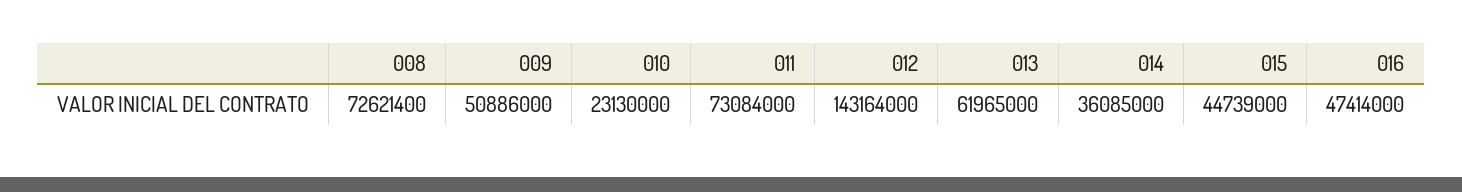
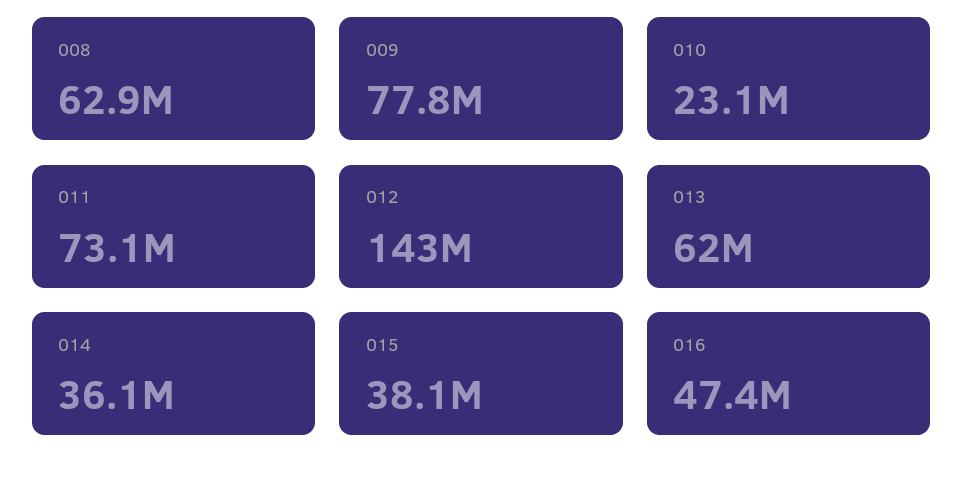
  {
-   "008": 72621400,
+   "008": 62900000,
-   "009": 50886000,
+   "009": 77800000,
    "010": 23130000,
    "011": 73084000,
    "012": 143164000,
    "013": 61965000,
    "014": 36085000,
-   "015": 44739000,
+   "015": 38100000,
    "016": 47414000
  }

